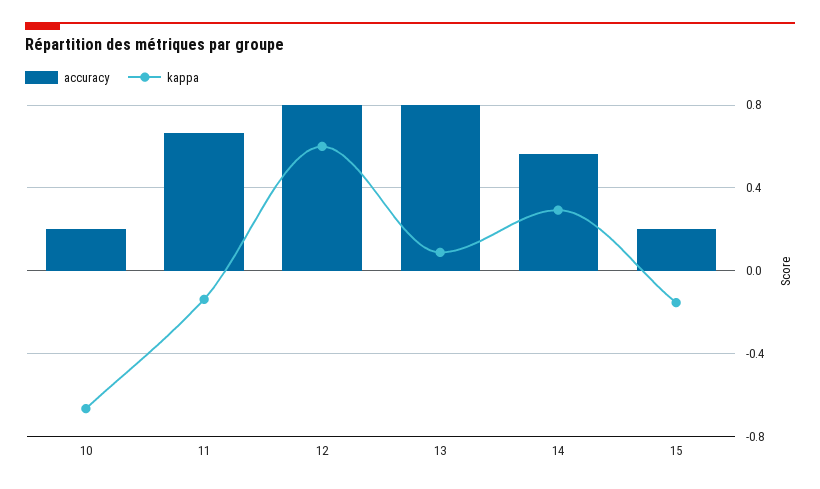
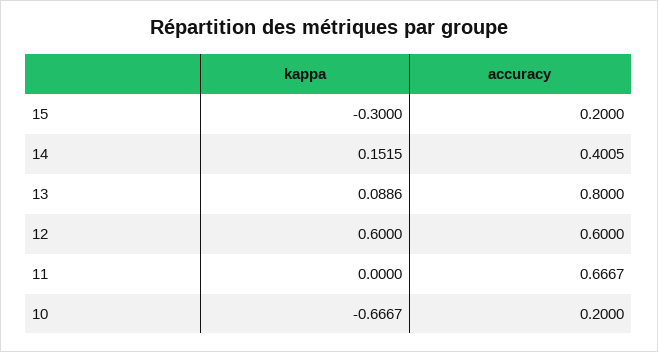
  {
    "accuracy": {
      "10": 0.2,
      "11": 0.6667,
-     "12": 0.8,
+     "12": 0.6,
      "13": 0.8,
-     "14": 0.55,
+     "14": 0.4005,
      "15": 0.2
    },
    "kappa": {
      "10": -0.6667,
-     "11": -0.15,
+     "11": 0,
      "12": 0.6,
      "13": 0.0886,
-     "14": 0.3,
+     "14": 0.1515,
-     "15": -0.15
+     "15": -0.3
    }
  }

